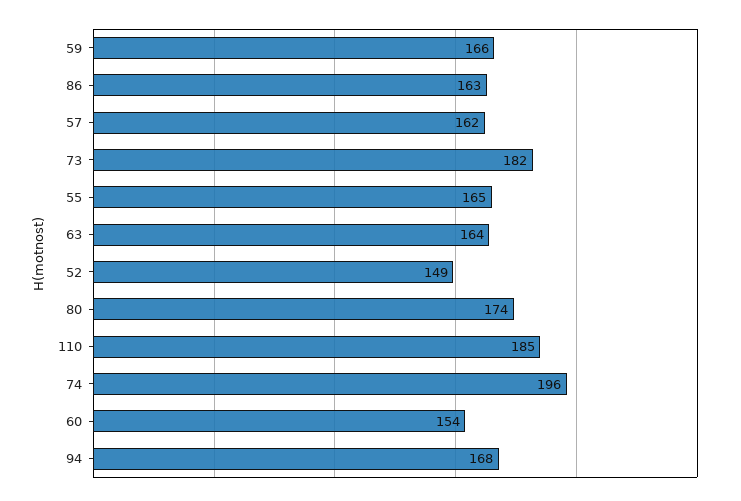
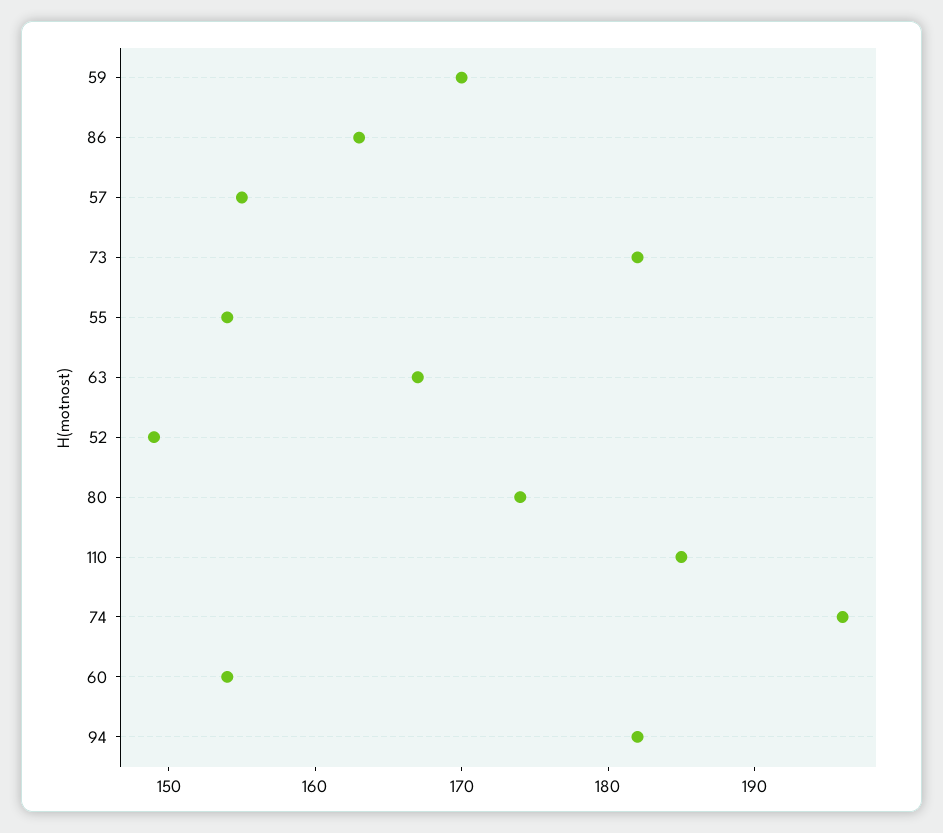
  {
-   "59": 166,
+   "59": 170,
    "86": 163,
-   "57": 162,
+   "57": 155,
    "73": 182,
-   "55": 165,
+   "55": 154,
-   "63": 164,
+   "63": 167,
    "52": 149,
    "80": 174,
    "110": 185,
    "74": 196,
    "60": 154,
-   "94": 168
+   "94": 182
  }

